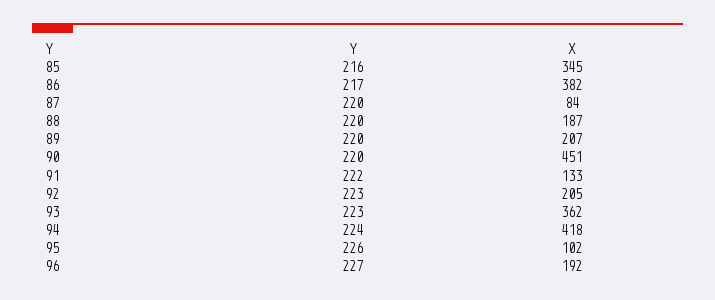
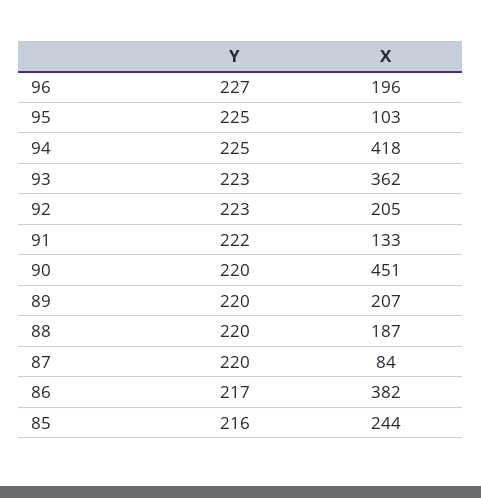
  {
    "Y": {
      "85": 216,
      "86": 217,
      "87": 220,
      "88": 220,
      "89": 220,
      "90": 220,
      "91": 222,
      "92": 223,
      "93": 223,
-     "94": 224,
+     "94": 225,
-     "95": 226,
+     "95": 225,
      "96": 227
    },
    "X": {
-     "85": 345,
+     "85": 244,
      "86": 382,
      "87": 84,
      "88": 187,
      "89": 207,
      "90": 451,
      "91": 133,
      "92": 205,
      "93": 362,
      "94": 418,
-     "95": 102,
+     "95": 103,
-     "96": 192
+     "96": 196
    }
  }

